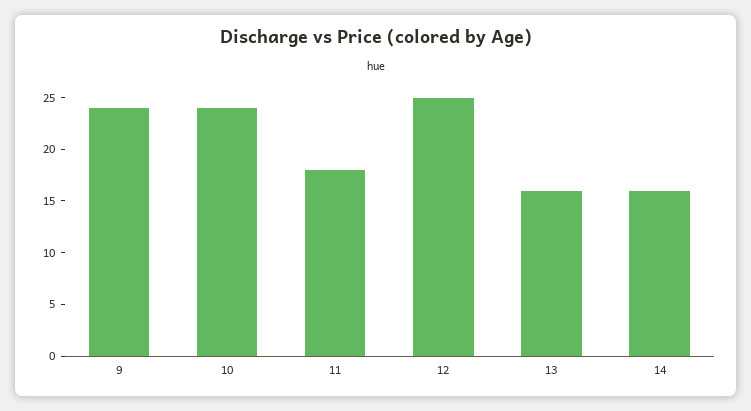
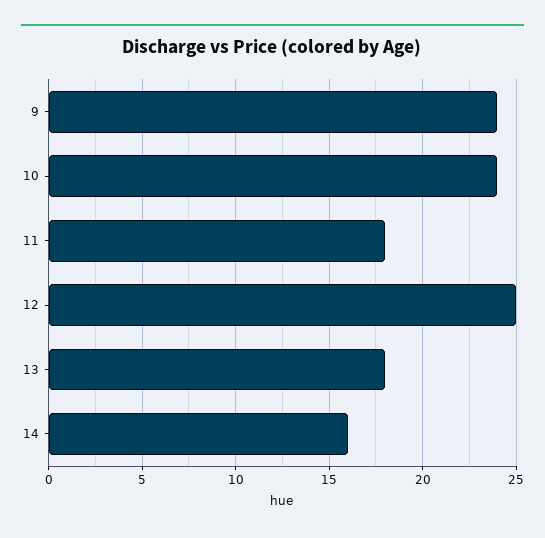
  {
    "9": 24,
    "10": 24,
    "11": 18,
    "12": 25,
-   "13": 16,
+   "13": 18,
    "14": 16
  }

